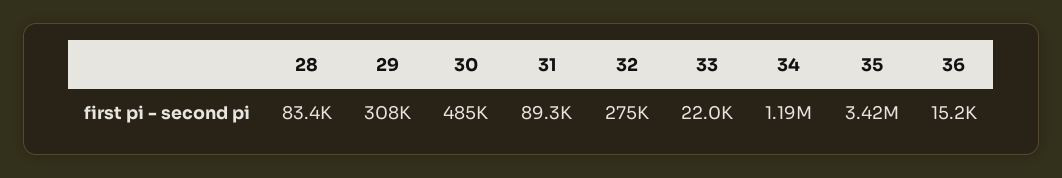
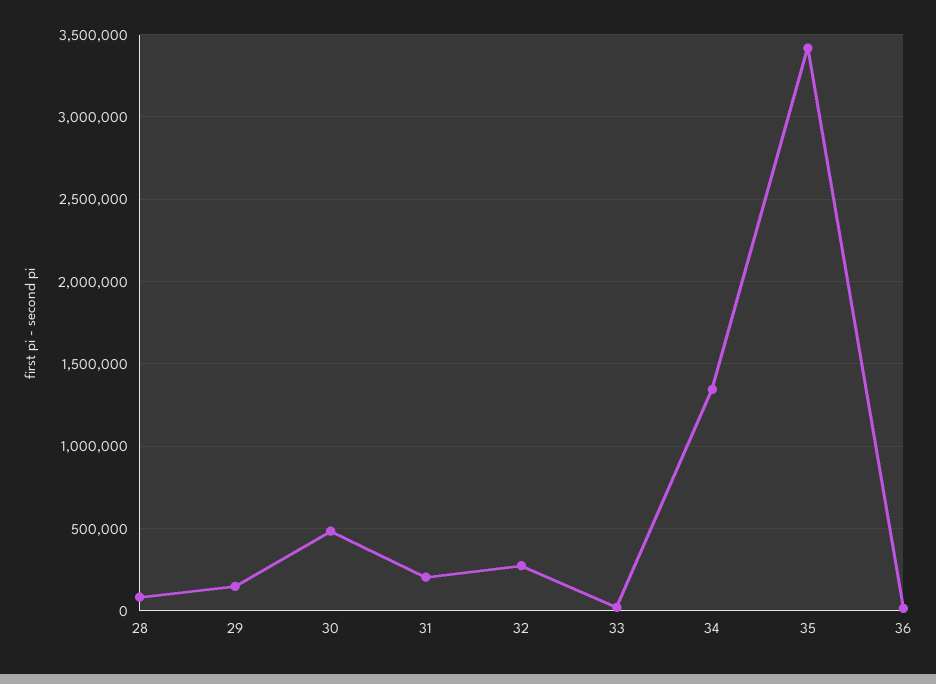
  {
    "28": 83400,
-   "29": 308000,
+   "29": 150000,
    "30": 485000,
-   "31": 89300,
+   "31": 200000,
    "32": 275000,
    "33": 22000,
-   "34": 1190000,
+   "34": 1350000,
    "35": 3420000,
    "36": 15200
  }

